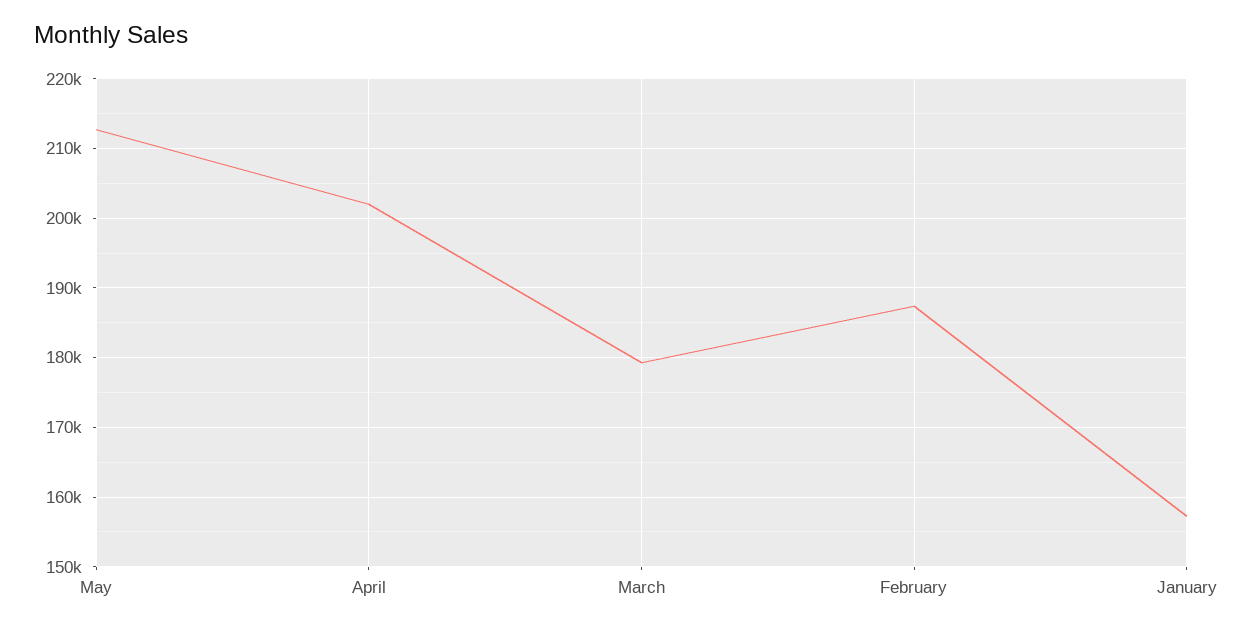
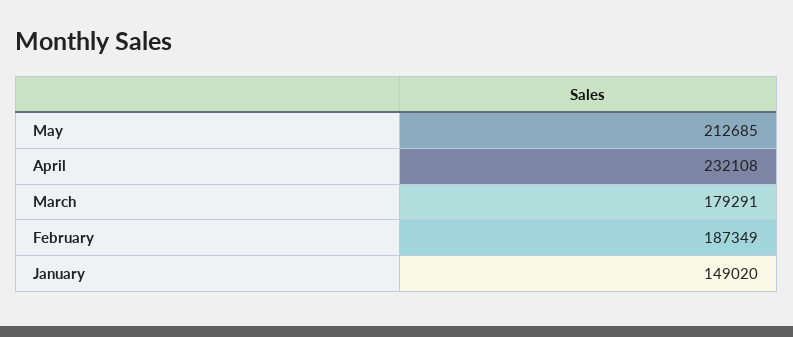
  {
    "May": 212685,
-   "April": 202000,
+   "April": 232108,
    "March": 179291,
    "February": 187349,
-   "January": 157000
+   "January": 149020
  }

